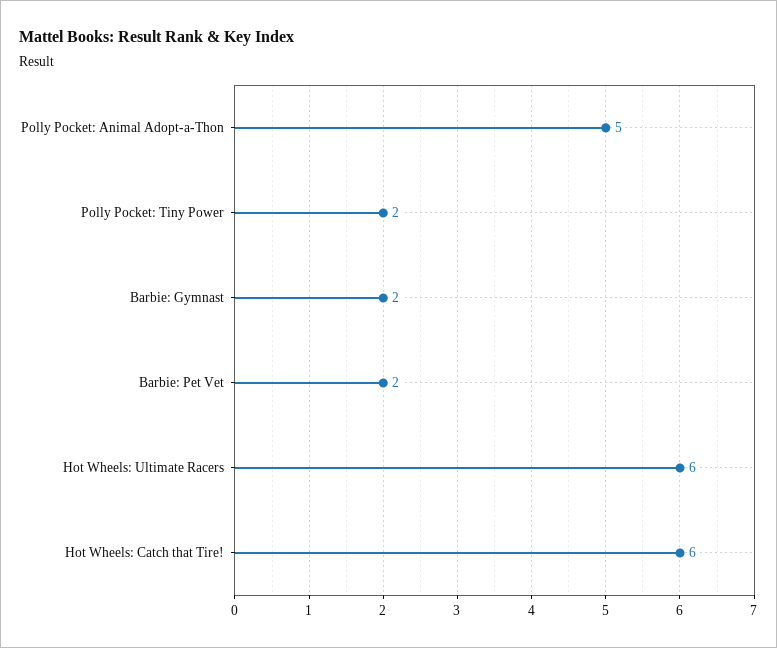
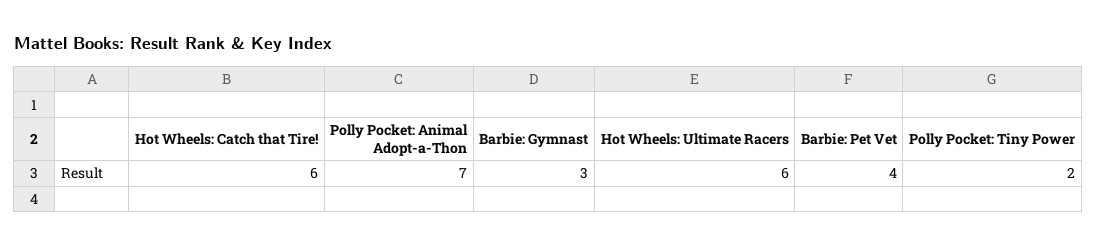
  {
-   "Polly Pocket: Animal Adopt-a-Thon": 5,
+   "Polly Pocket: Animal Adopt-a-Thon": 7,
    "Polly Pocket: Tiny Power": 2,
-   "Barbie: Gymnast": 2,
+   "Barbie: Gymnast": 3,
-   "Barbie: Pet Vet": 2,
+   "Barbie: Pet Vet": 4,
    "Hot Wheels: Ultimate Racers": 6,
    "Hot Wheels: Catch that Tire!": 6
  }

